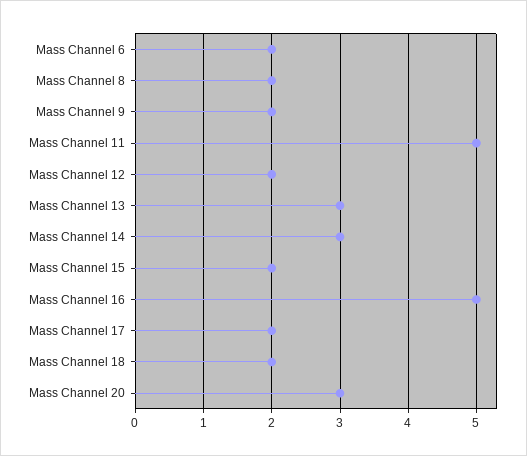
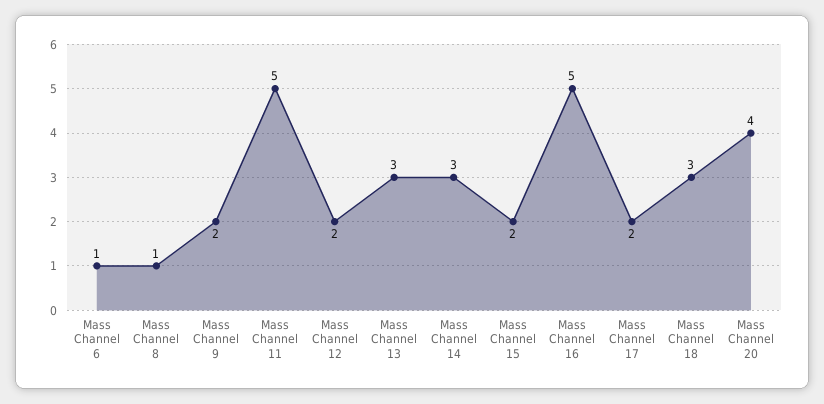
  {
-   "Mass Channel 6": 2,
+   "Mass Channel 6": 1,
-   "Mass Channel 8": 2,
+   "Mass Channel 8": 1,
    "Mass Channel 9": 2,
    "Mass Channel 11": 5,
    "Mass Channel 12": 2,
    "Mass Channel 13": 3,
    "Mass Channel 14": 3,
    "Mass Channel 15": 2,
    "Mass Channel 16": 5,
    "Mass Channel 17": 2,
-   "Mass Channel 18": 2,
+   "Mass Channel 18": 3,
-   "Mass Channel 20": 3
+   "Mass Channel 20": 4
  }

